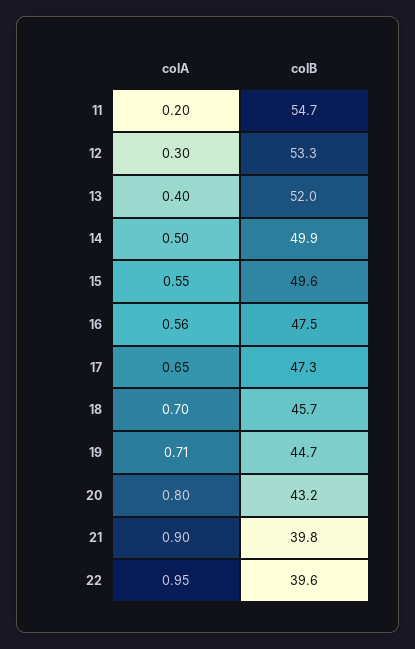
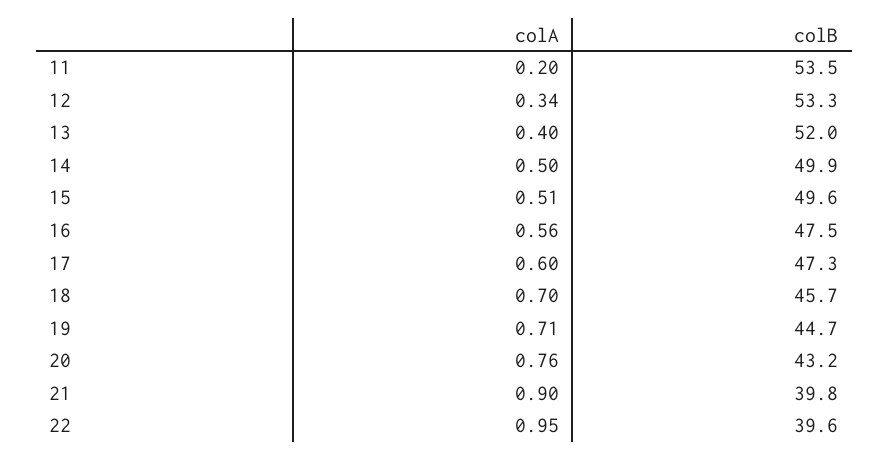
  {
    "colA": {
      "11": 0.2,
-     "12": 0.3,
+     "12": 0.34,
      "13": 0.4,
      "14": 0.5,
-     "15": 0.55,
+     "15": 0.51,
      "16": 0.56,
-     "17": 0.65,
+     "17": 0.6,
      "18": 0.7,
      "19": 0.71,
-     "20": 0.8,
+     "20": 0.76,
      "21": 0.9,
      "22": 0.95
    },
    "colB": {
-     "11": 54.7,
+     "11": 53.5,
      "12": 53.3,
      "13": 52,
      "14": 49.9,
      "15": 49.6,
      "16": 47.5,
      "17": 47.3,
      "18": 45.7,
      "19": 44.7,
      "20": 43.2,
      "21": 39.8,
      "22": 39.6
    }
  }

